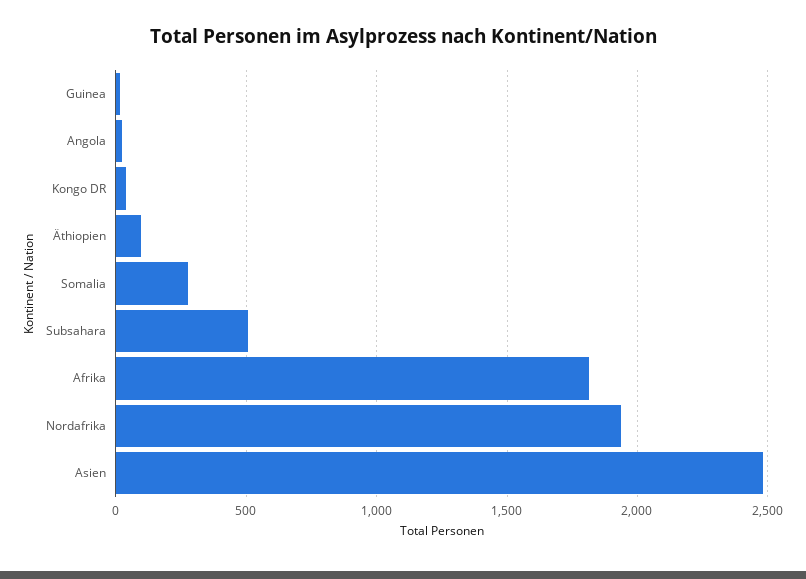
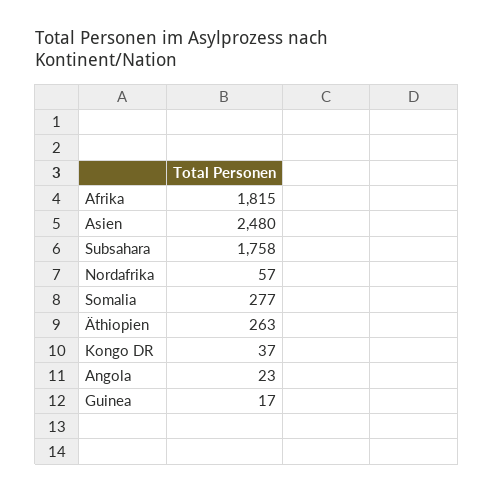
  {
    "Guinea": 17,
    "Angola": 23,
    "Kongo DR": 37,
-   "Äthiopien": 100,
+   "Äthiopien": 263,
    "Somalia": 277,
-   "Subsahara": 500,
+   "Subsahara": 1758,
    "Afrika": 1815,
-   "Nordafrika": 1950,
+   "Nordafrika": 57,
    "Asien": 2480
  }

